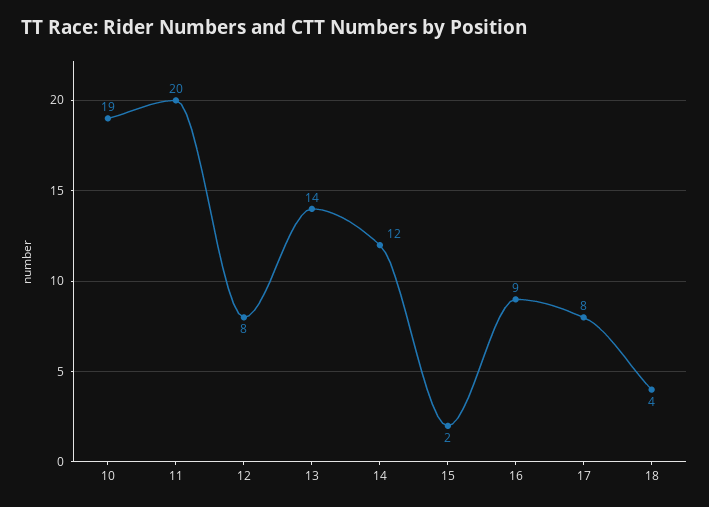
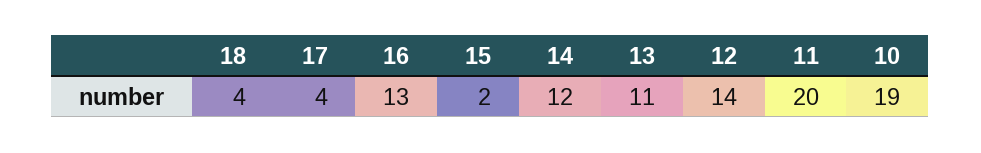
  {
    "10": 19,
    "11": 20,
-   "12": 8,
+   "12": 14,
-   "13": 14,
+   "13": 11,
    "14": 12,
    "15": 2,
-   "16": 9,
+   "16": 13,
-   "17": 8,
+   "17": 4,
    "18": 4
  }

